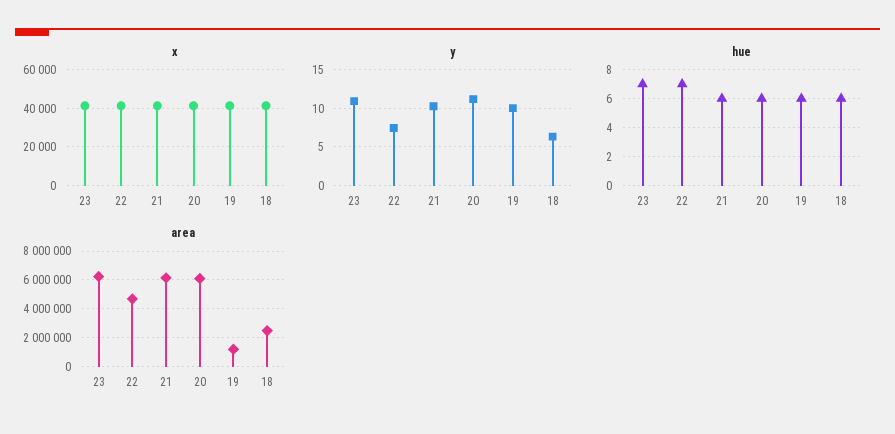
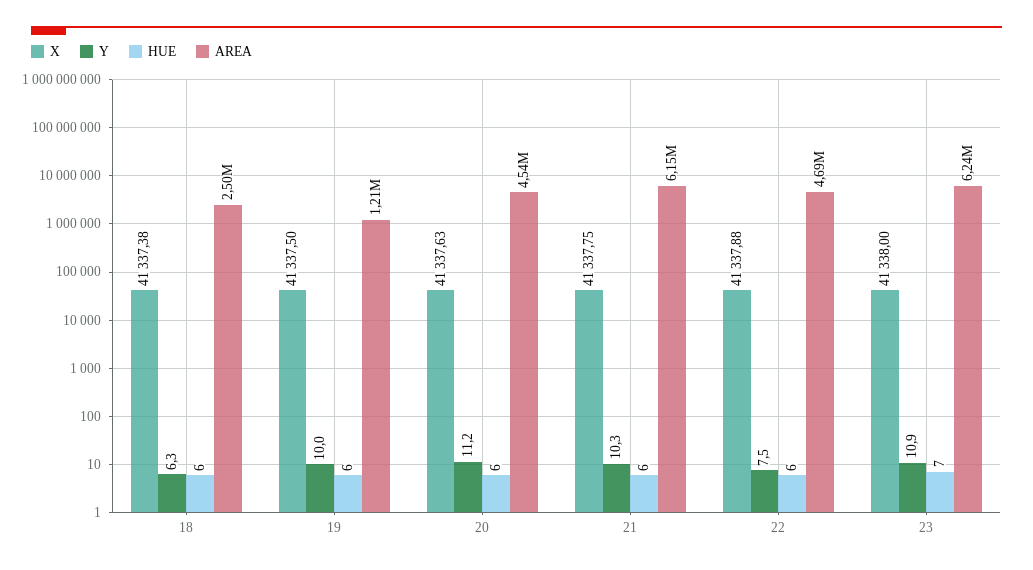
  {
    "x": {
      "23": 41338,
      "22": 41337.88,
      "21": 41337.75,
      "20": 41337.63,
      "19": 41337.5,
      "18": 41337.38
    },
    "y": {
      "23": 10.9,
      "22": 7.5,
      "21": 10.3,
      "20": 11.2,
      "19": 10,
      "18": 6.3
    },
    "hue": {
      "23": 7,
-     "22": 7,
+     "22": 6,
      "21": 6,
      "20": 6,
      "19": 6,
      "18": 6
    },
    "area": {
      "23": 6240000,
      "22": 4690000,
      "21": 6150000,
-     "20": 6000000,
+     "20": 4540000,
      "19": 1210000,
      "18": 2500000
    }
  }

